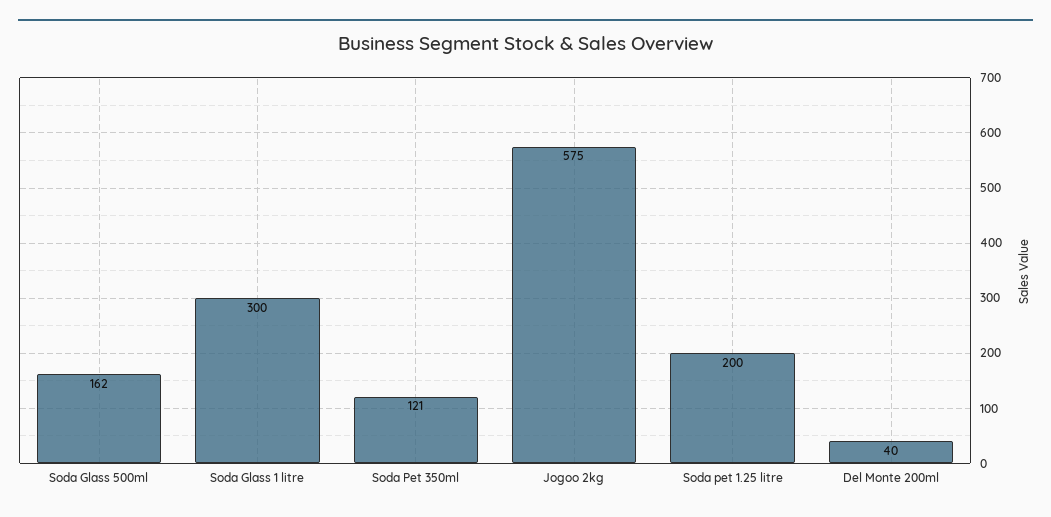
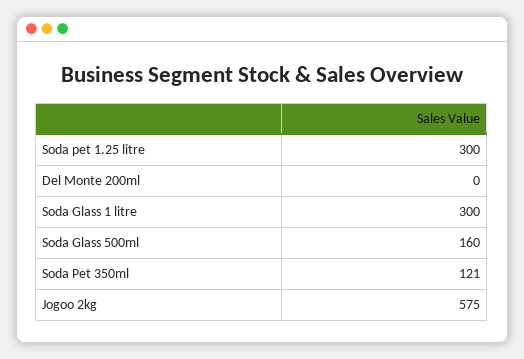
  {
-   "Soda Glass 500ml": 162,
+   "Soda Glass 500ml": 160,
    "Soda Glass 1 litre": 300,
    "Soda Pet 350ml": 121,
    "Jogoo 2kg": 575,
-   "Soda pet 1.25 litre": 200,
+   "Soda pet 1.25 litre": 300,
-   "Del Monte 200ml": 40
+   "Del Monte 200ml": 0
  }

